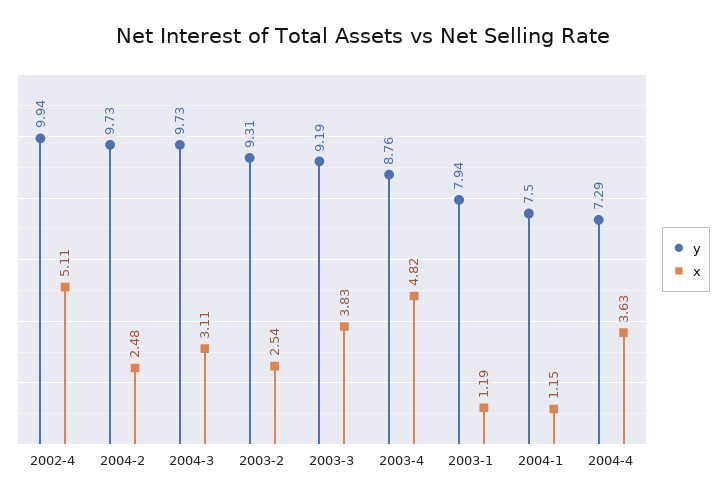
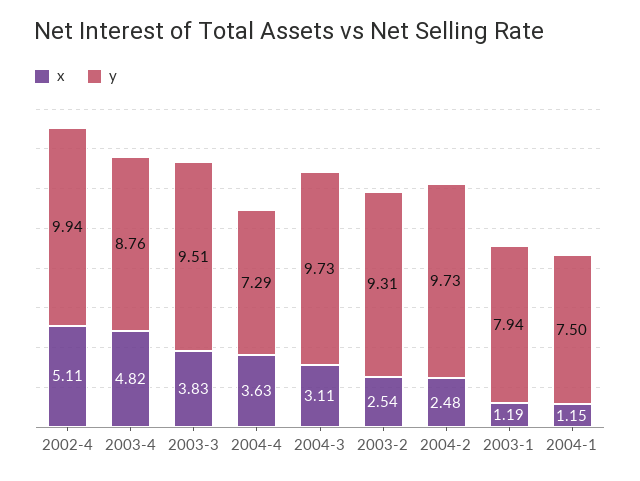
  {
    "y": {
      "2002-4": 9.94,
      "2004-2": 9.73,
      "2004-3": 9.73,
      "2003-2": 9.31,
-     "2003-3": 9.19,
+     "2003-3": 9.51,
      "2003-4": 8.76,
      "2003-1": 7.94,
      "2004-1": 7.5,
      "2004-4": 7.29
    },
    "x": {
      "2002-4": 5.11,
      "2004-2": 2.48,
      "2004-3": 3.11,
      "2003-2": 2.54,
      "2003-3": 3.83,
      "2003-4": 4.82,
      "2003-1": 1.19,
      "2004-1": 1.15,
      "2004-4": 3.63
    }
  }

